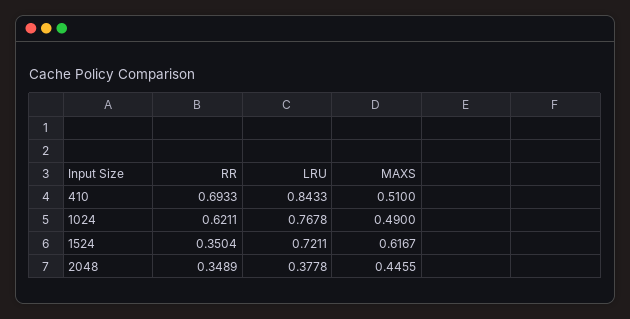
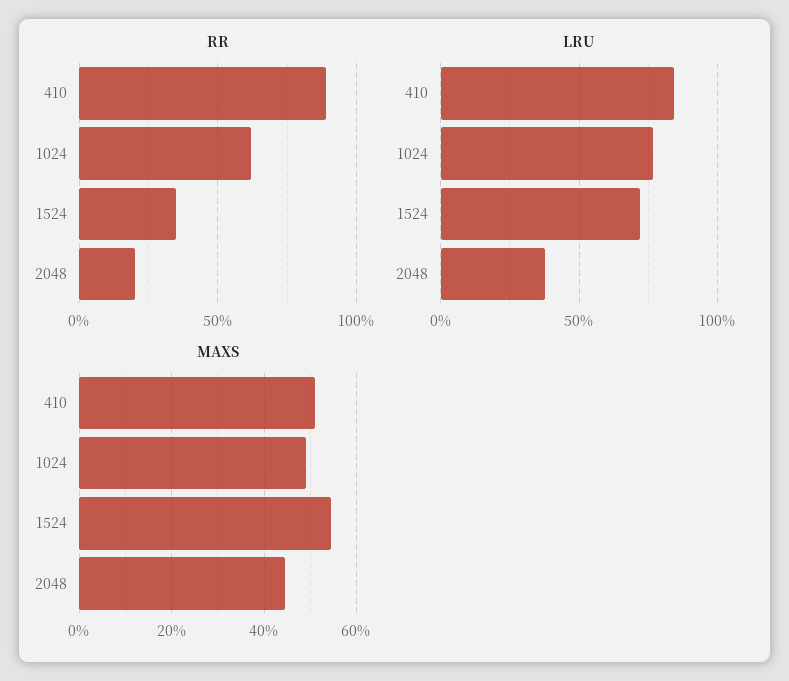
  {
    "RR": {
-     "410": 0.6933,
+     "410": 0.9,
      "1024": 0.6211,
      "1524": 0.3504,
-     "2048": 0.3489
+     "2048": 0.2
    },
    "LRU": {
      "410": 0.8433,
      "1024": 0.7678,
      "1524": 0.7211,
      "2048": 0.3778
    },
    "MAXS": {
      "410": 0.51,
      "1024": 0.49,
-     "1524": 0.6167,
+     "1524": 0.54,
      "2048": 0.4455
    }
  }

